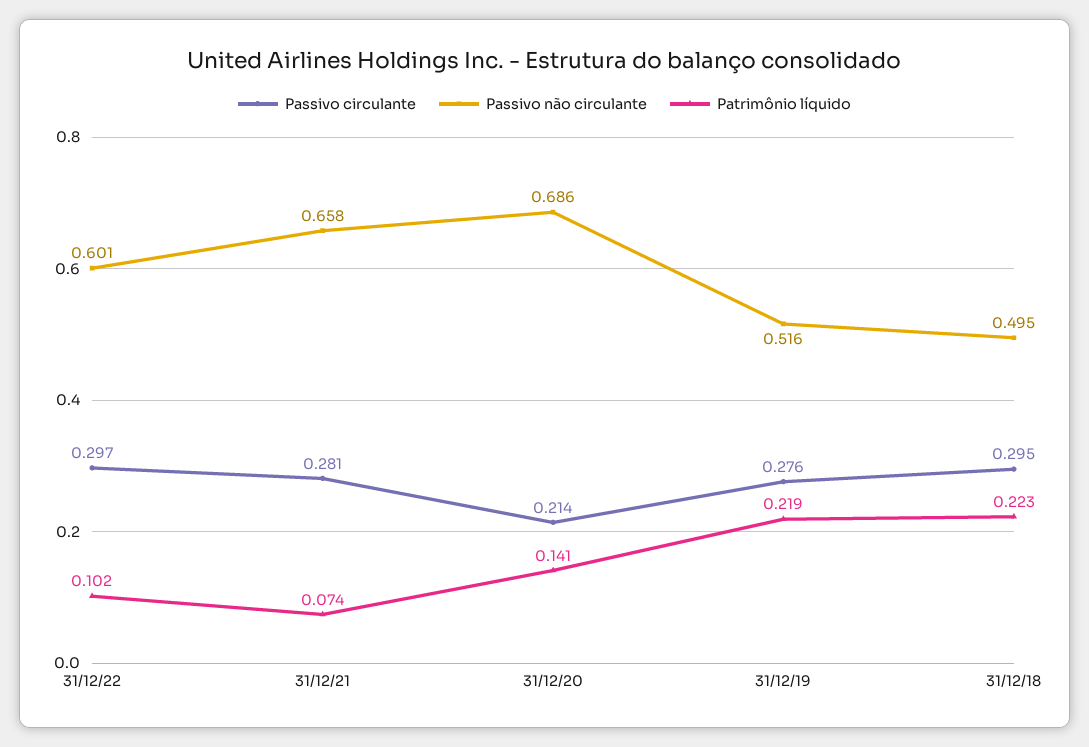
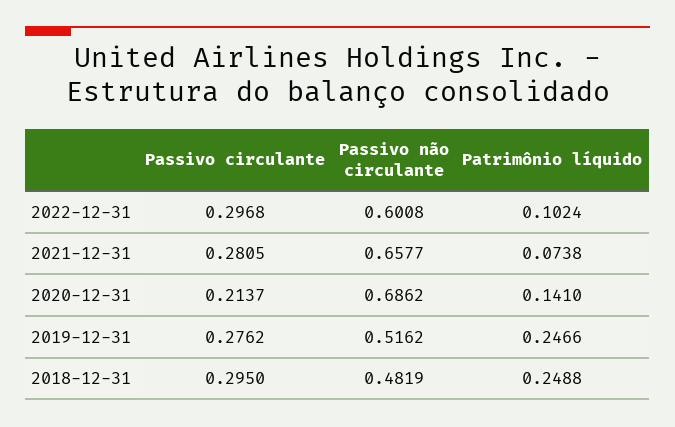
  {
    "Passivo circulante": {
      "31/12/22": 0.2968,
      "31/12/21": 0.2805,
      "31/12/20": 0.2137,
      "31/12/19": 0.2762,
      "31/12/18": 0.295
    },
    "Passivo não circulante": {
      "31/12/22": 0.6008,
      "31/12/21": 0.6577,
      "31/12/20": 0.6862,
      "31/12/19": 0.5162,
-     "31/12/18": 0.495
+     "31/12/18": 0.4819
    },
    "Patrimônio líquido": {
      "31/12/22": 0.1024,
      "31/12/21": 0.0738,
      "31/12/20": 0.141,
-     "31/12/19": 0.219,
+     "31/12/19": 0.2466,
-     "31/12/18": 0.223
+     "31/12/18": 0.2488
    }
  }

